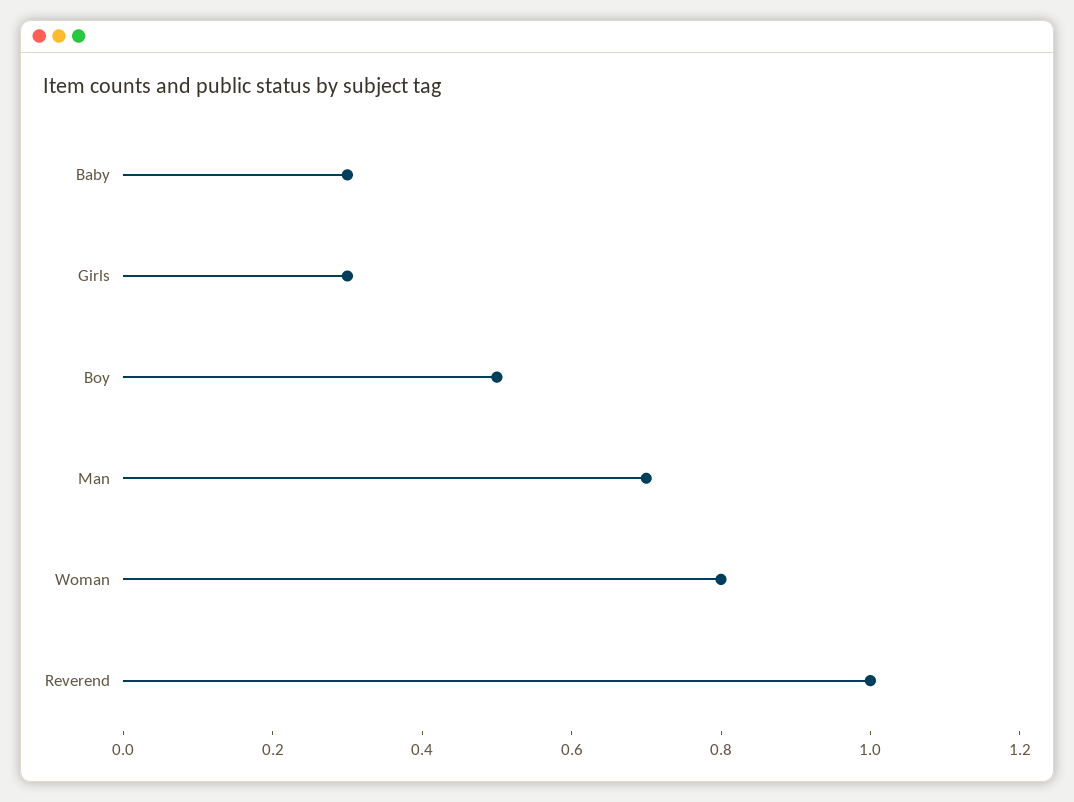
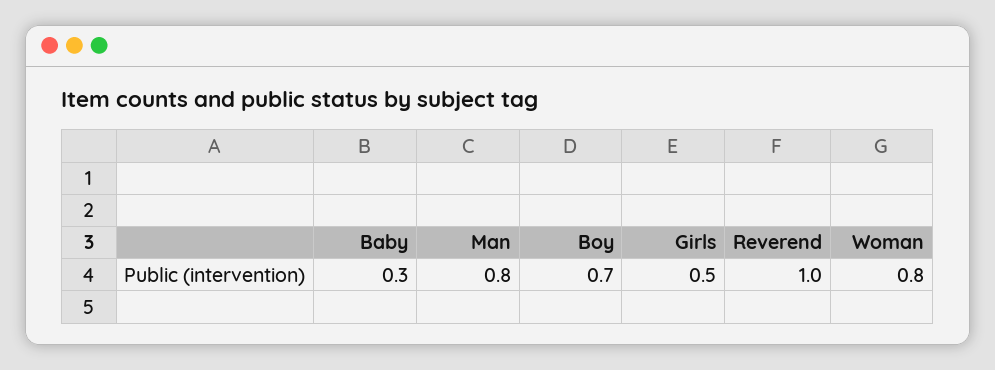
  {
    "Baby": 0.3,
-   "Girls": 0.3,
+   "Girls": 0.5,
-   "Boy": 0.5,
+   "Boy": 0.7,
-   "Man": 0.7,
+   "Man": 0.8,
    "Woman": 0.8,
    "Reverend": 1
  }

